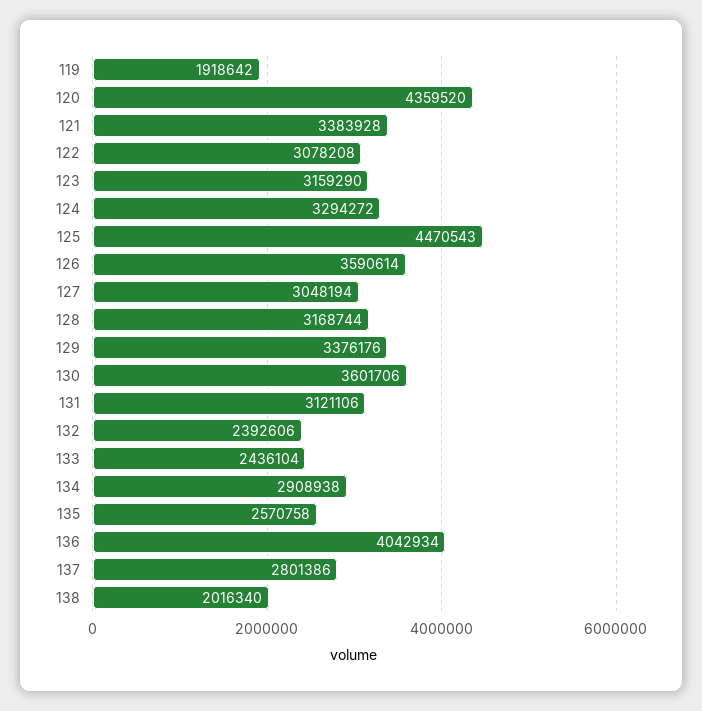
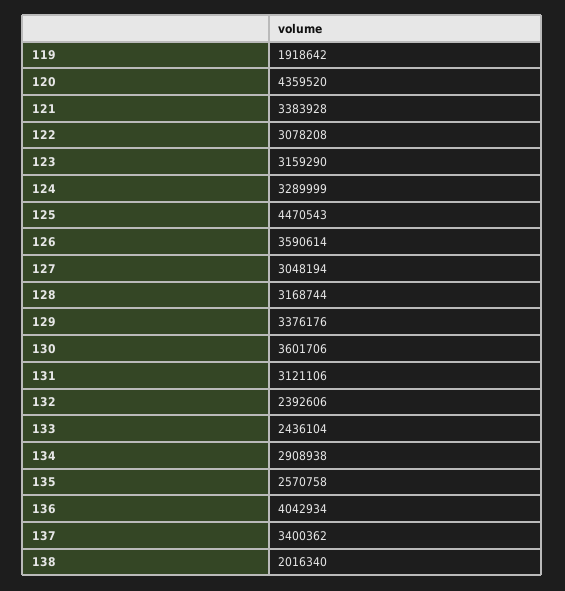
  {
    "119": 1918642,
    "120": 4359520,
    "121": 3383928,
    "122": 3078208,
    "123": 3159290,
-   "124": 3294272,
+   "124": 3289999,
    "125": 4470543,
    "126": 3590614,
    "127": 3048194,
    "128": 3168744,
    "129": 3376176,
    "130": 3601706,
    "131": 3121106,
    "132": 2392606,
    "133": 2436104,
    "134": 2908938,
    "135": 2570758,
    "136": 4042934,
-   "137": 2801386,
+   "137": 3400362,
    "138": 2016340
  }

